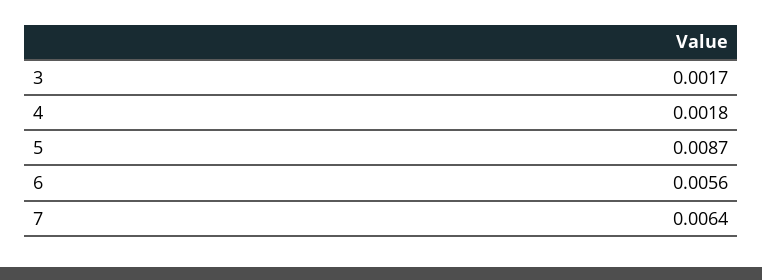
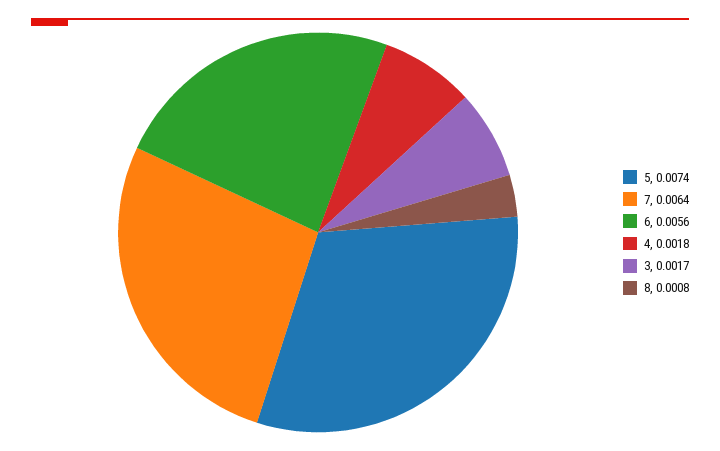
  {
    "3": 0.0017,
    "4": 0.0018,
-   "5": 0.0087,
+   "5": 0.0074,
    "6": 0.0056,
-   "7": 0.0064
+   "7": 0.0064,
+   "8": 0.0008
  }

